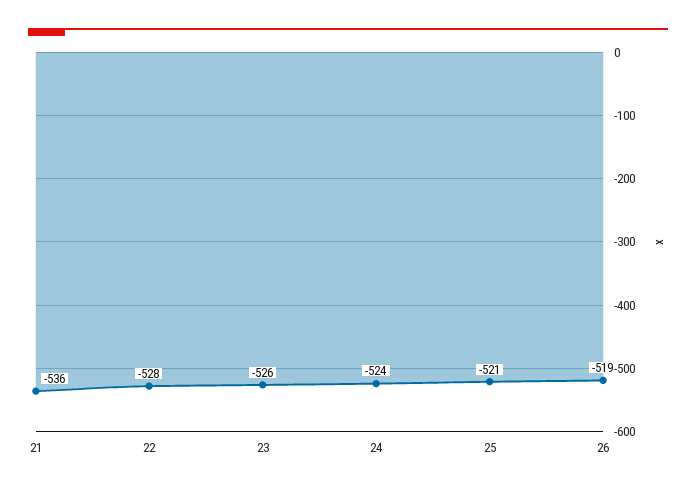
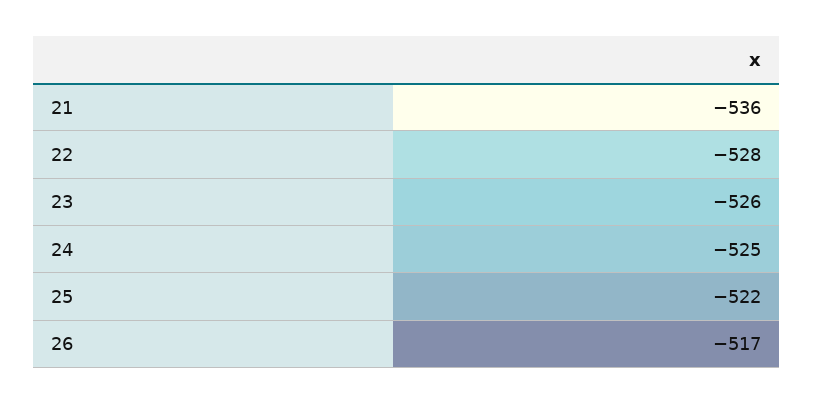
  {
    "21": -536,
    "22": -528,
    "23": -526,
-   "24": -524,
+   "24": -525,
-   "25": -521,
+   "25": -522,
-   "26": -519
+   "26": -517
  }

